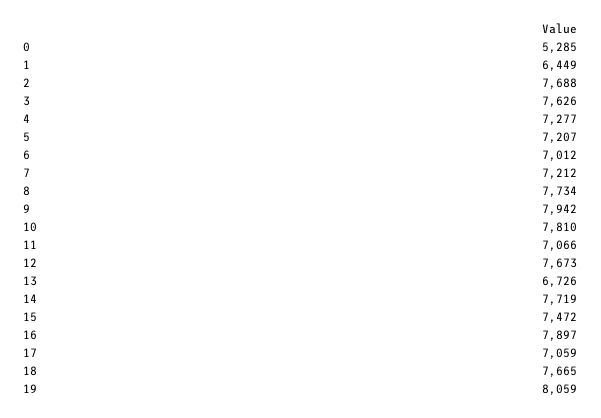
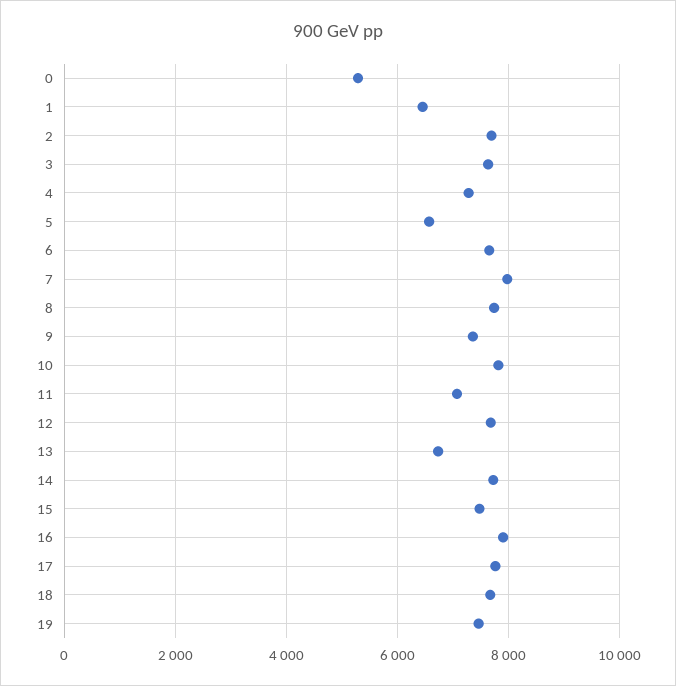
  {
    "0": 5285,
    "1": 6449,
    "2": 7688,
    "3": 7626,
    "4": 7277,
-   "5": 7207,
+   "5": 6600,
-   "6": 7012,
+   "6": 7600,
-   "7": 7212,
+   "7": 8000,
    "8": 7734,
-   "9": 7942,
+   "9": 7400,
    "10": 7810,
    "11": 7066,
    "12": 7673,
    "13": 6726,
    "14": 7719,
    "15": 7472,
    "16": 7897,
-   "17": 7059,
+   "17": 7800,
    "18": 7665,
-   "19": 8059
+   "19": 7400
  }

